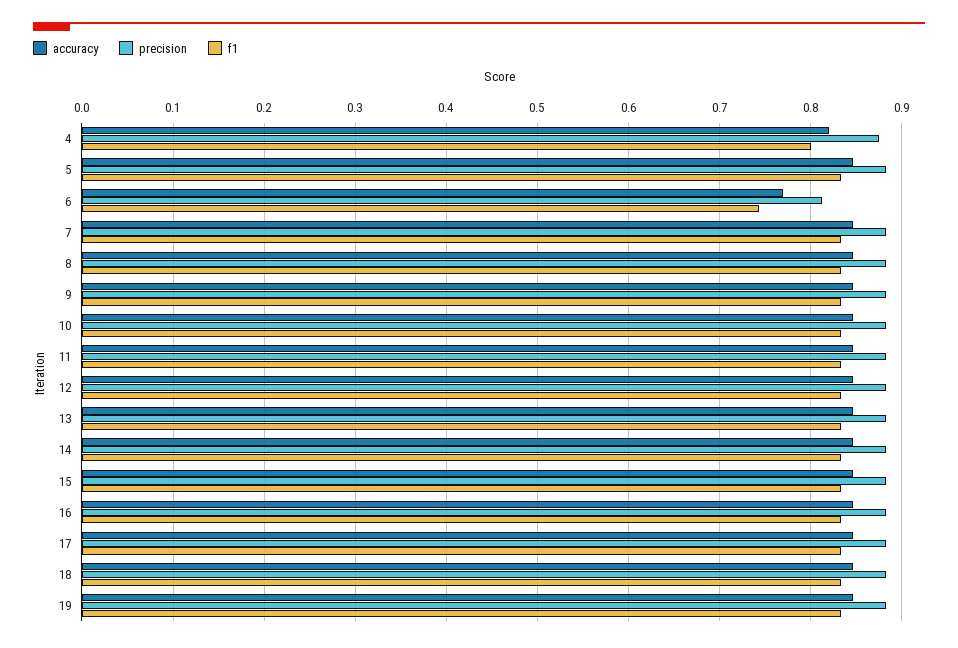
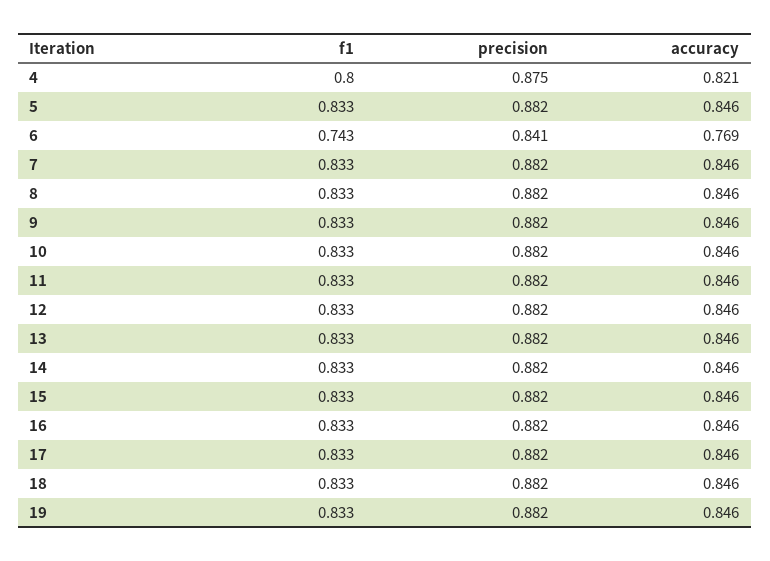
  {
    "accuracy": {
      "4": 0.821,
      "5": 0.846,
      "6": 0.769,
      "7": 0.846,
      "8": 0.846,
      "9": 0.846,
      "10": 0.846,
      "11": 0.846,
      "12": 0.846,
      "13": 0.846,
      "14": 0.846,
      "15": 0.846,
      "16": 0.846,
      "17": 0.846,
      "18": 0.846,
      "19": 0.846
    },
    "precision": {
      "4": 0.875,
      "5": 0.882,
-     "6": 0.81,
+     "6": 0.841,
      "7": 0.882,
      "8": 0.882,
      "9": 0.882,
      "10": 0.882,
      "11": 0.882,
      "12": 0.882,
      "13": 0.882,
      "14": 0.882,
      "15": 0.882,
      "16": 0.882,
      "17": 0.882,
      "18": 0.882,
      "19": 0.882
    },
    "f1": {
      "4": 0.8,
      "5": 0.833,
      "6": 0.743,
      "7": 0.833,
      "8": 0.833,
      "9": 0.833,
      "10": 0.833,
      "11": 0.833,
      "12": 0.833,
      "13": 0.833,
      "14": 0.833,
      "15": 0.833,
      "16": 0.833,
      "17": 0.833,
      "18": 0.833,
      "19": 0.833
    }
  }

